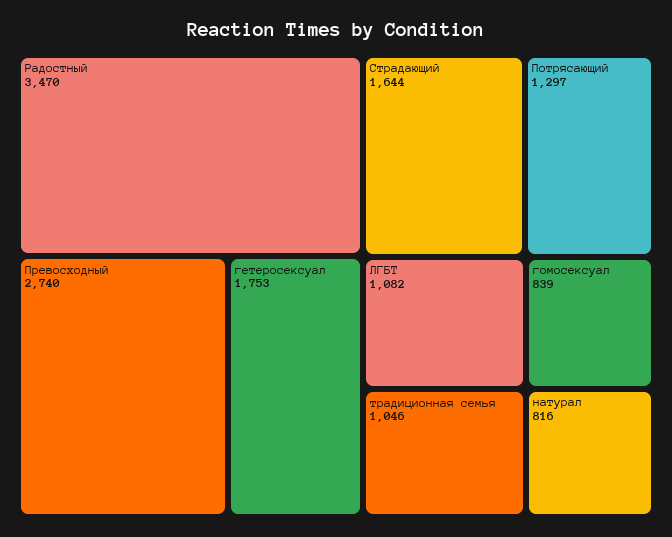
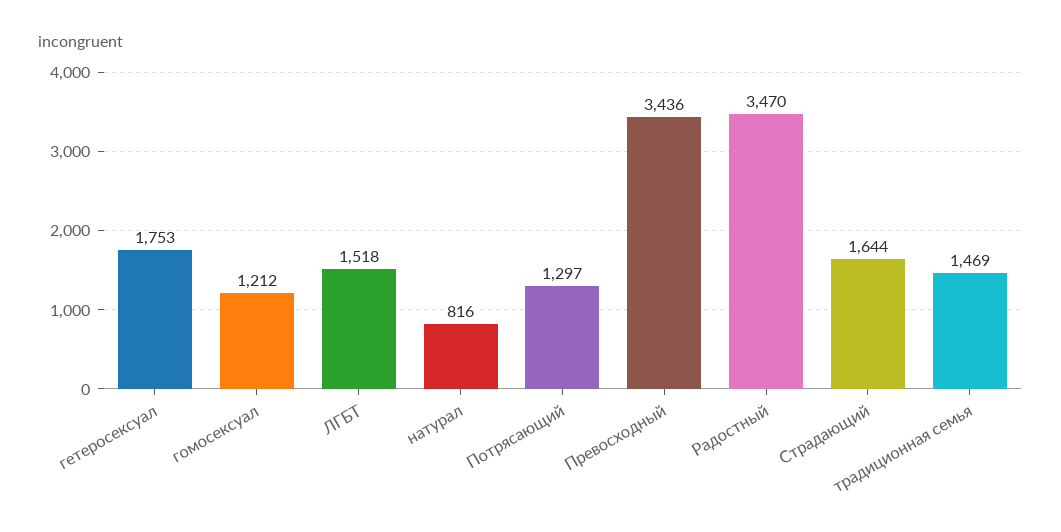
  {
    "Радостный": 3470,
-   "Превосходный": 2740,
+   "Превосходный": 3436,
    "гетеросексуал": 1753,
    "Страдающий": 1644,
    "Потрясающий": 1297,
-   "ЛГБТ": 1082,
+   "ЛГБТ": 1518,
-   "традиционная семья": 1046,
+   "традиционная семья": 1469,
-   "гомосексуал": 839,
+   "гомосексуал": 1212,
    "натурал": 816
  }

